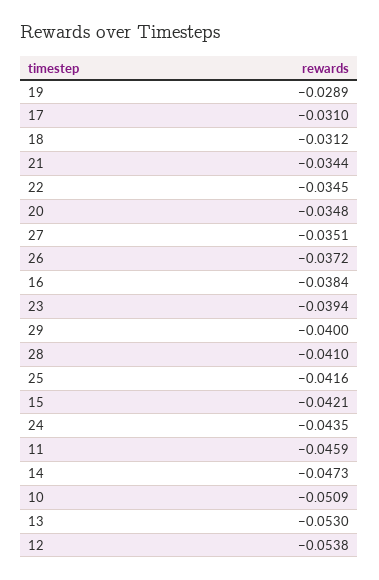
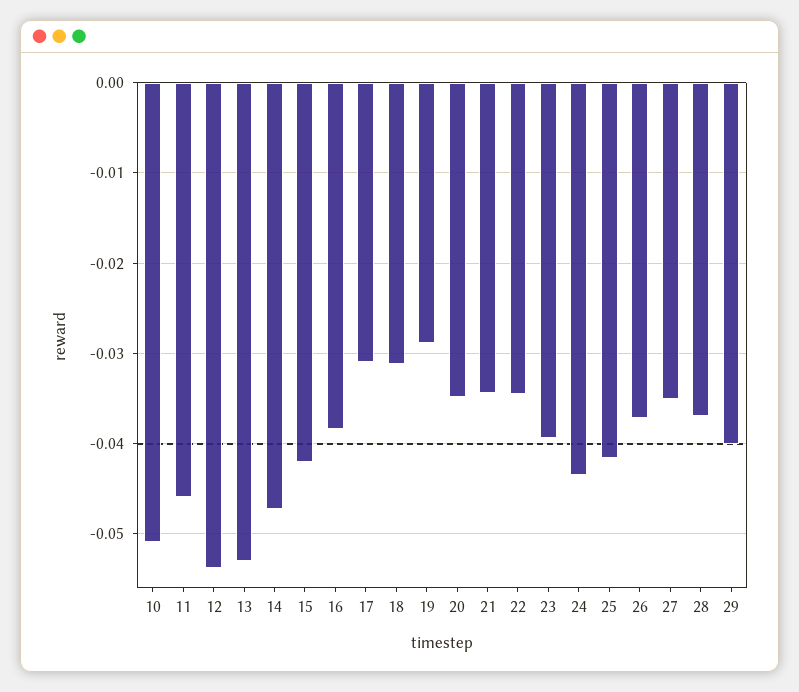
  {
    "19": -0.0289,
    "17": -0.031,
    "18": -0.0312,
    "21": -0.0344,
    "22": -0.0345,
    "20": -0.0348,
    "27": -0.0351,
    "26": -0.0372,
    "16": -0.0384,
    "23": -0.0394,
    "29": -0.04,
-   "28": -0.041,
+   "28": -0.037,
    "25": -0.0416,
    "15": -0.0421,
    "24": -0.0435,
    "11": -0.0459,
    "14": -0.0473,
    "10": -0.0509,
    "13": -0.053,
    "12": -0.0538
  }

